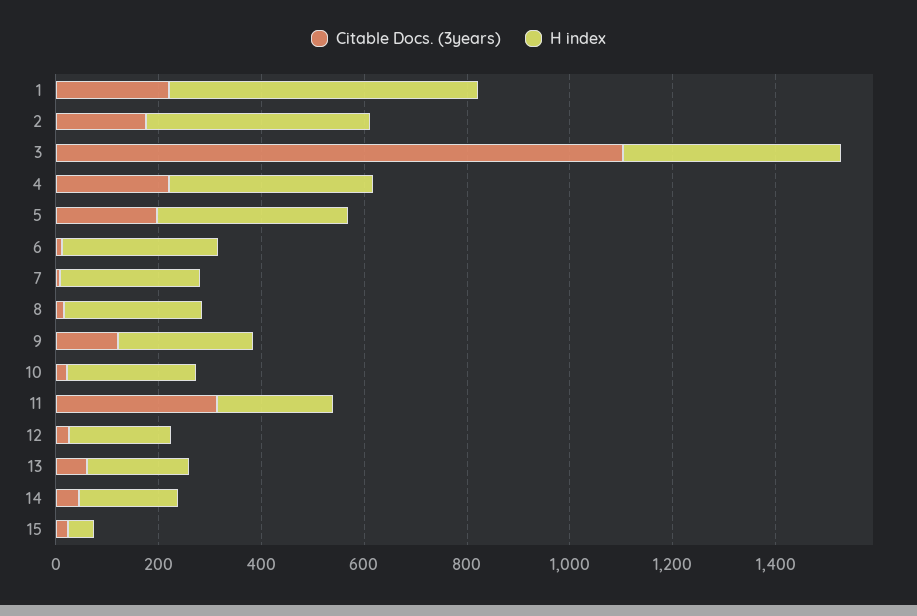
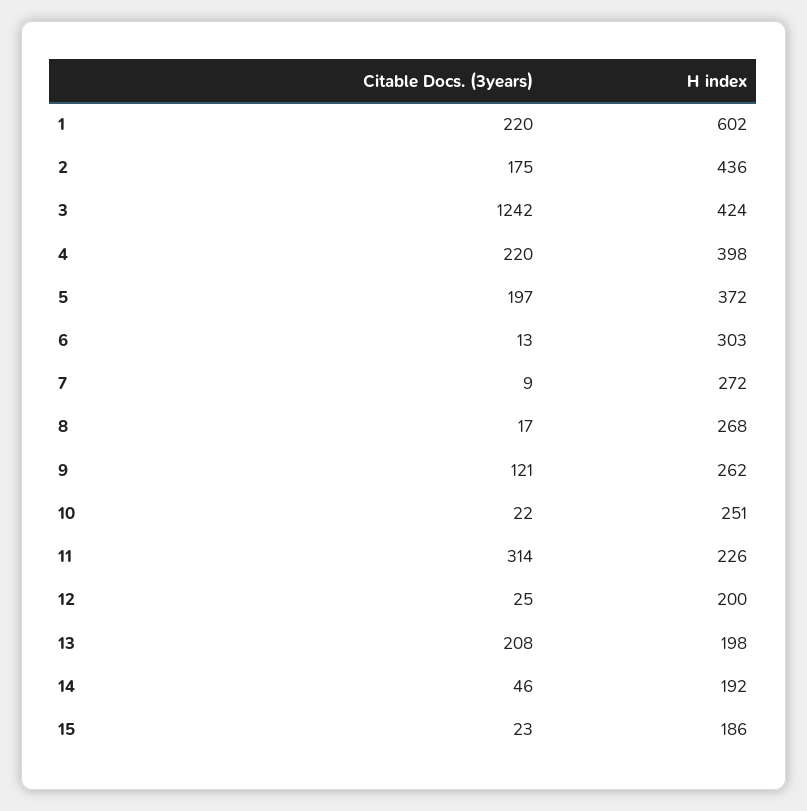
  {
    "Citable Docs. (3years)": {
      "1": 220,
      "2": 175,
-     "3": 1100,
+     "3": 1242,
      "4": 220,
      "5": 197,
      "6": 13,
      "7": 9,
      "8": 17,
      "9": 121,
      "10": 22,
      "11": 314,
      "12": 25,
-     "13": 50,
+     "13": 208,
      "14": 46,
      "15": 23
    },
    "H index": {
      "1": 602,
      "2": 436,
      "3": 424,
      "4": 398,
      "5": 372,
      "6": 303,
      "7": 272,
      "8": 268,
      "9": 262,
      "10": 251,
      "11": 226,
      "12": 200,
      "13": 198,
      "14": 192,
-     "15": 50
+     "15": 186
    }
  }

